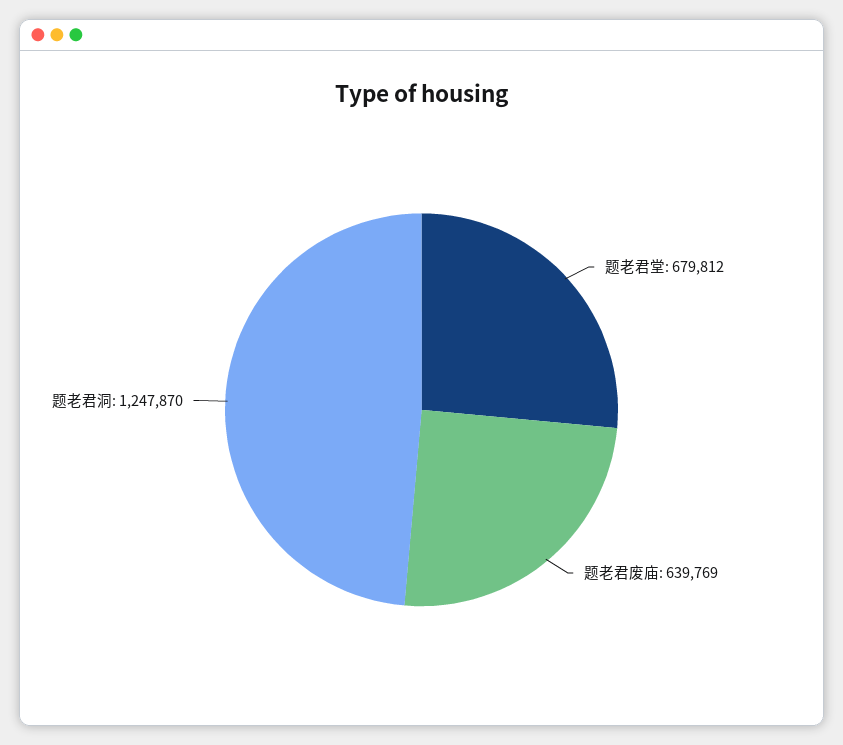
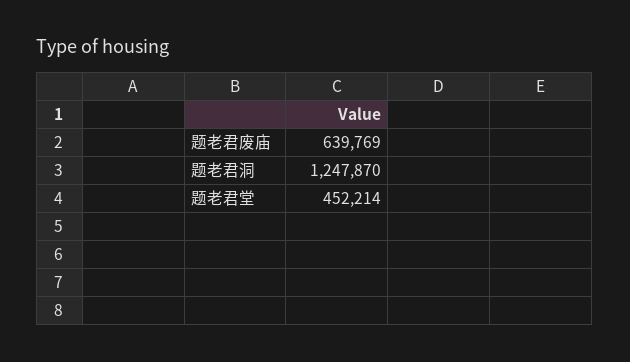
  {
-   "题老君堂": 679812,
+   "题老君堂": 452214,
    "题老君废庙": 639769,
    "题老君洞": 1247870
  }

